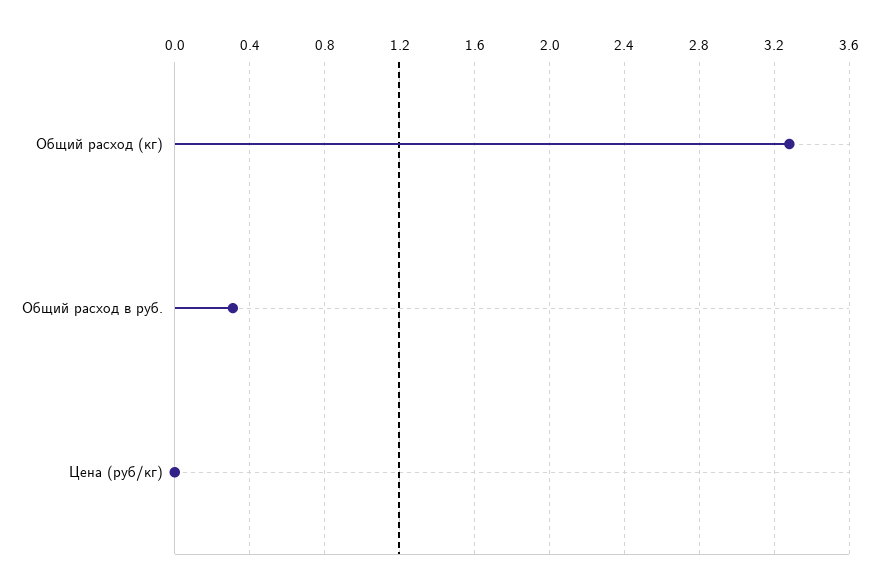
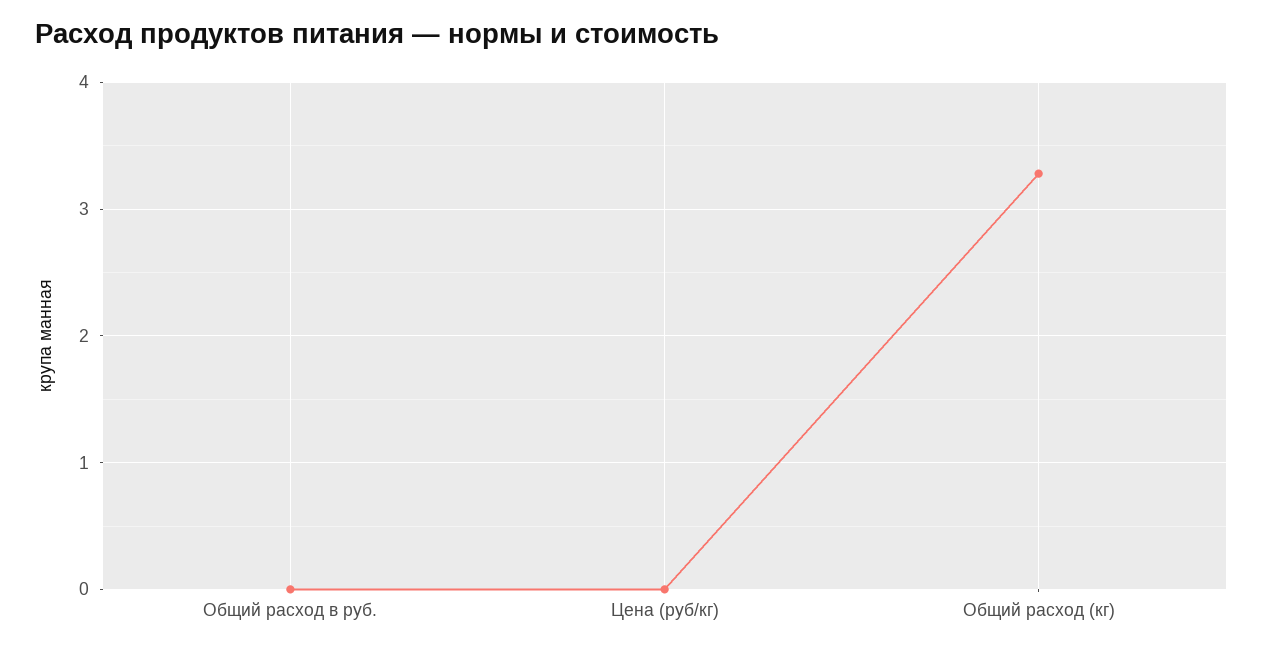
  {
    "Общий расход (кг)": 3.3,
-   "Общий расход в руб.": 0.3,
+   "Общий расход в руб.": 0,
    "Цена (руб/кг)": 0
  }

